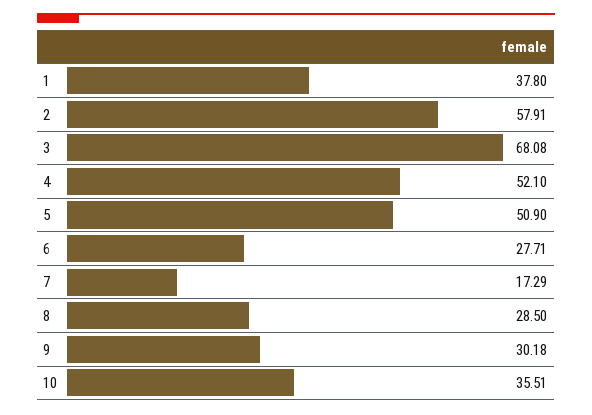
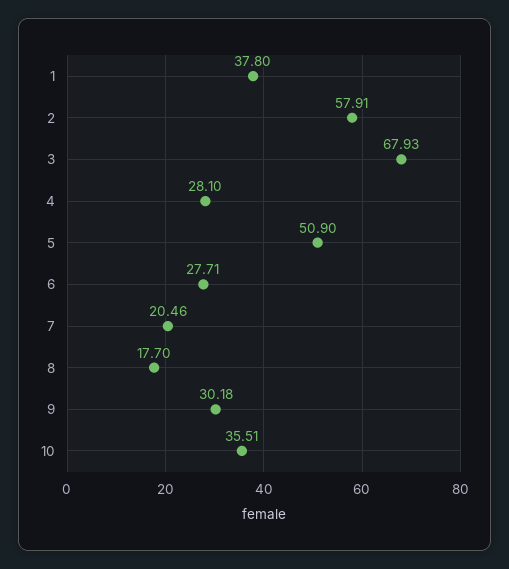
  {
    "1": 37.8,
    "2": 57.91,
-   "3": 68.08,
+   "3": 67.93,
-   "4": 52.1,
+   "4": 28.1,
    "5": 50.9,
    "6": 27.71,
-   "7": 17.29,
+   "7": 20.46,
-   "8": 28.5,
+   "8": 17.7,
    "9": 30.18,
    "10": 35.51
  }

